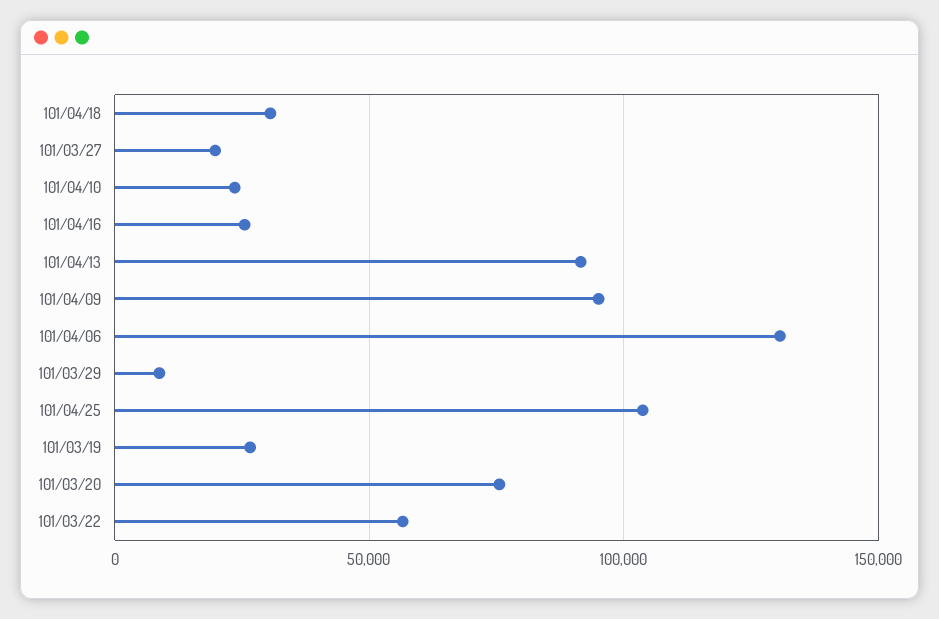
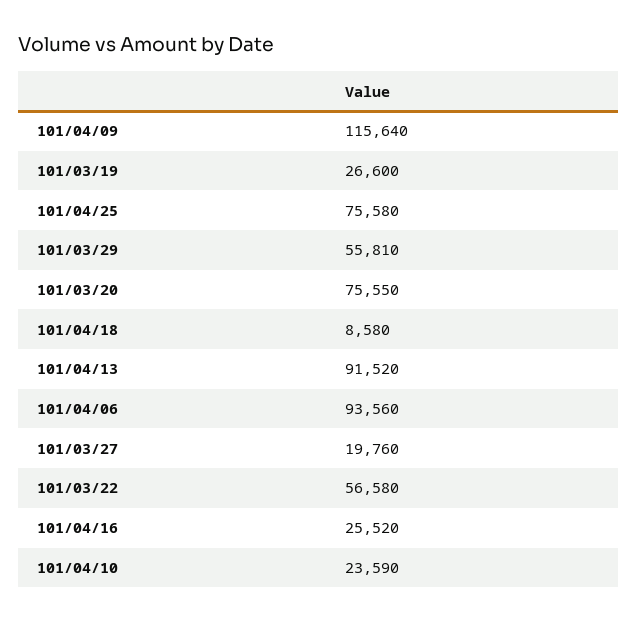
  {
-   "101/04/18": 30000,
+   "101/04/18": 8580,
    "101/03/27": 19760,
    "101/04/10": 23590,
    "101/04/16": 25520,
    "101/04/13": 91520,
-   "101/04/09": 95000,
+   "101/04/09": 115640,
-   "101/04/06": 130000,
+   "101/04/06": 93560,
-   "101/03/29": 10000,
+   "101/03/29": 55810,
-   "101/04/25": 105000,
+   "101/04/25": 75580,
    "101/03/19": 26600,
    "101/03/20": 75550,
    "101/03/22": 56580
  }

